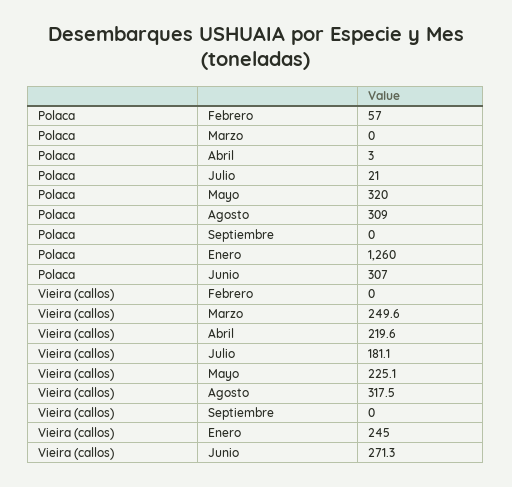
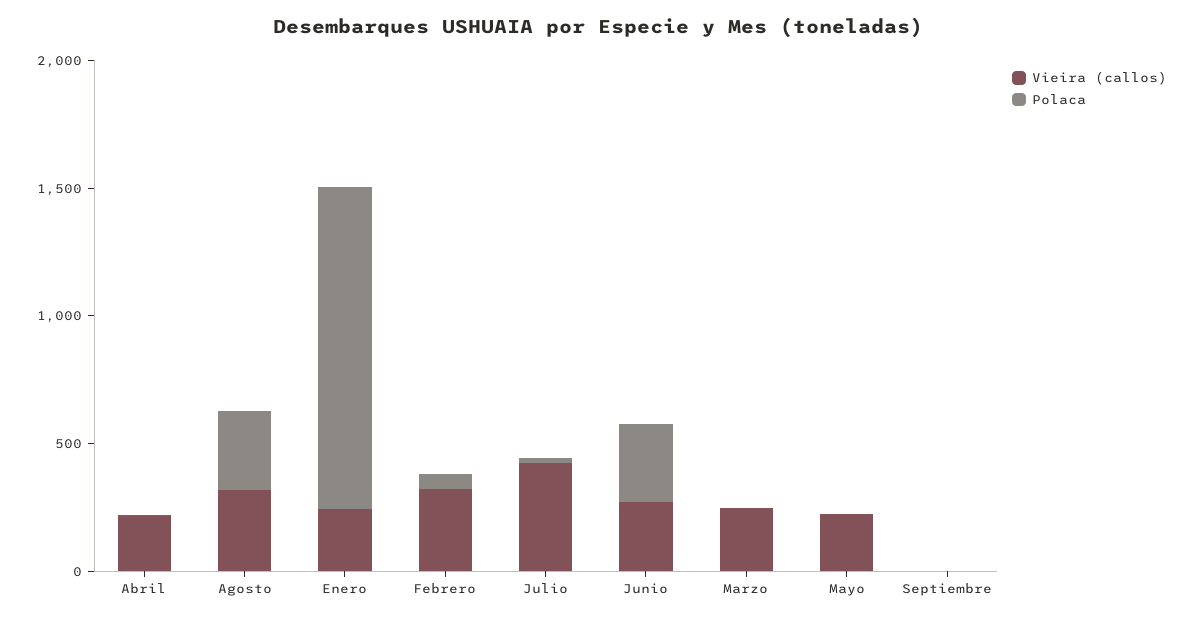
  {
    "Polaca": {
      "Febrero": 57,
      "Marzo": 0,
      "Abril": 3,
      "Julio": 21,
-     "Mayo": 320,
+     "Mayo": 0,
      "Agosto": 309,
      "Septiembre": 0,
      "Enero": 1260,
      "Junio": 307
    },
    "Vieira (callos)": {
-     "Febrero": 0,
+     "Febrero": 300,
      "Marzo": 249.6,
      "Abril": 219.6,
-     "Julio": 181.1,
+     "Julio": 400,
      "Mayo": 225.1,
      "Agosto": 317.5,
      "Septiembre": 0,
      "Enero": 245,
      "Junio": 271.3
    }
  }

